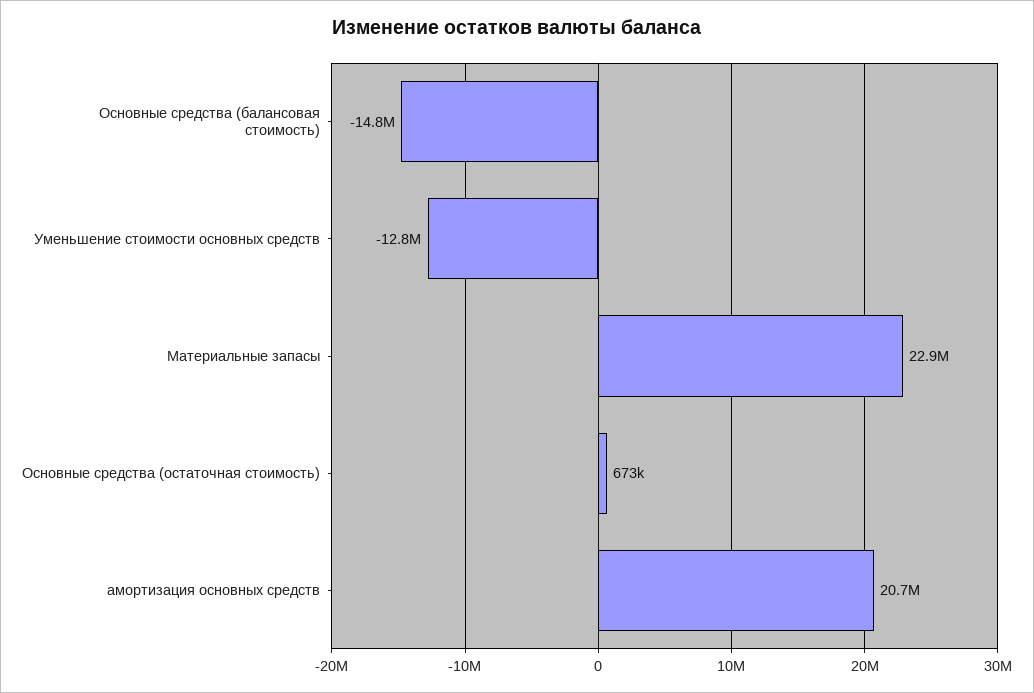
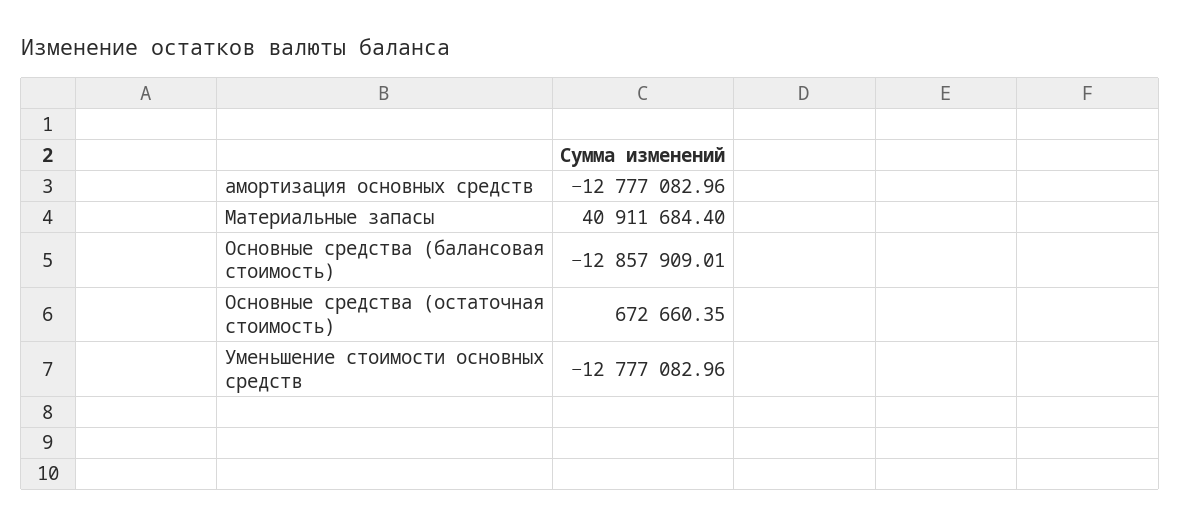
  {
-   "Основные средства (балансовая стоимость)": -14800000,
+   "Основные средства (балансовая стоимость)": -12857909.01,
    "Уменьшение стоимости основных средств": -12777082.96,
-   "Материальные запасы": 22900000,
+   "Материальные запасы": 40911684.4,
    "Основные средства (остаточная стоимость)": 672660.35,
-   "амортизация основных средств": 20700000
+   "амортизация основных средств": -12777082.96
  }

